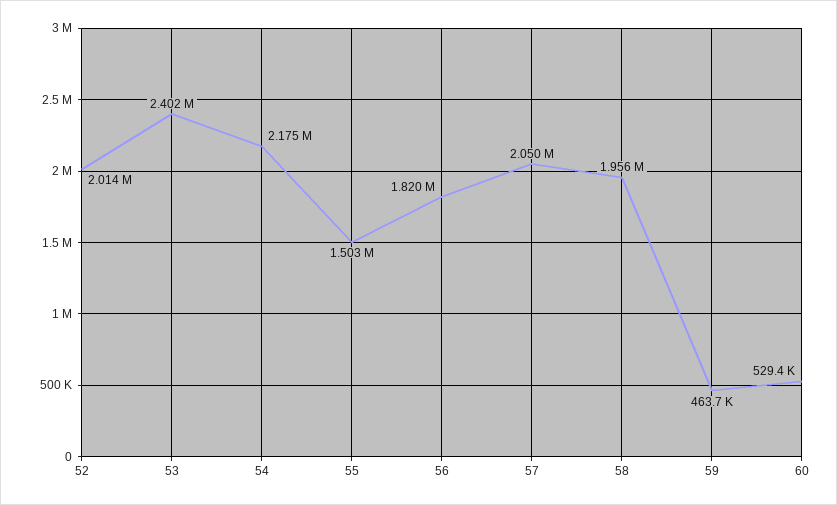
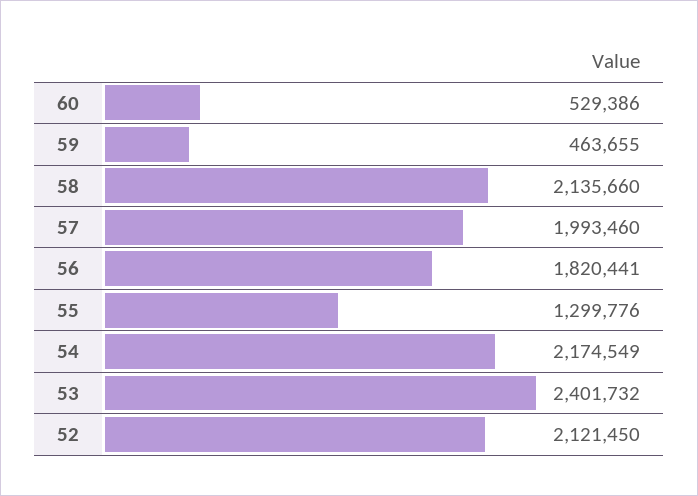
  {
-   "52": 2014000,
+   "52": 2121450,
    "53": 2401732,
    "54": 2174549,
-   "55": 1503000,
+   "55": 1299776,
    "56": 1820441,
-   "57": 2050000,
+   "57": 1993460,
-   "58": 1956000,
+   "58": 2135660,
    "59": 463655,
    "60": 529386
  }

